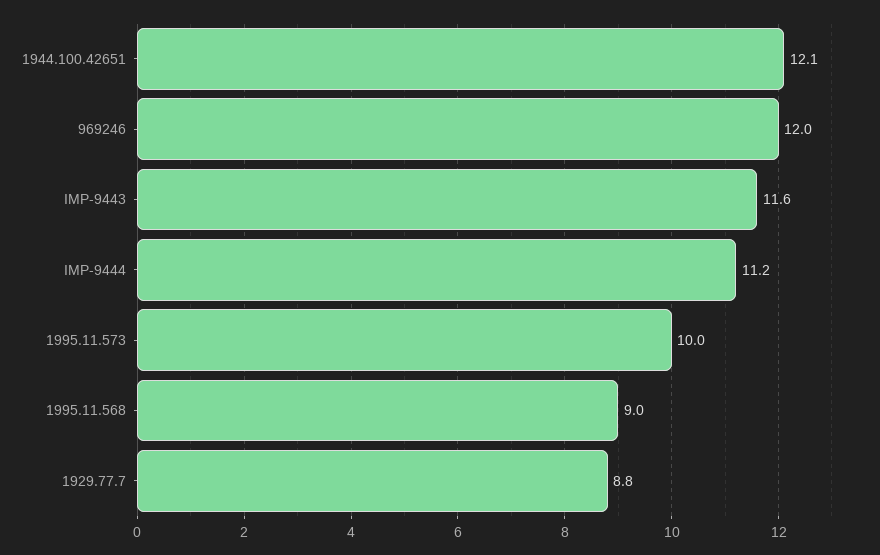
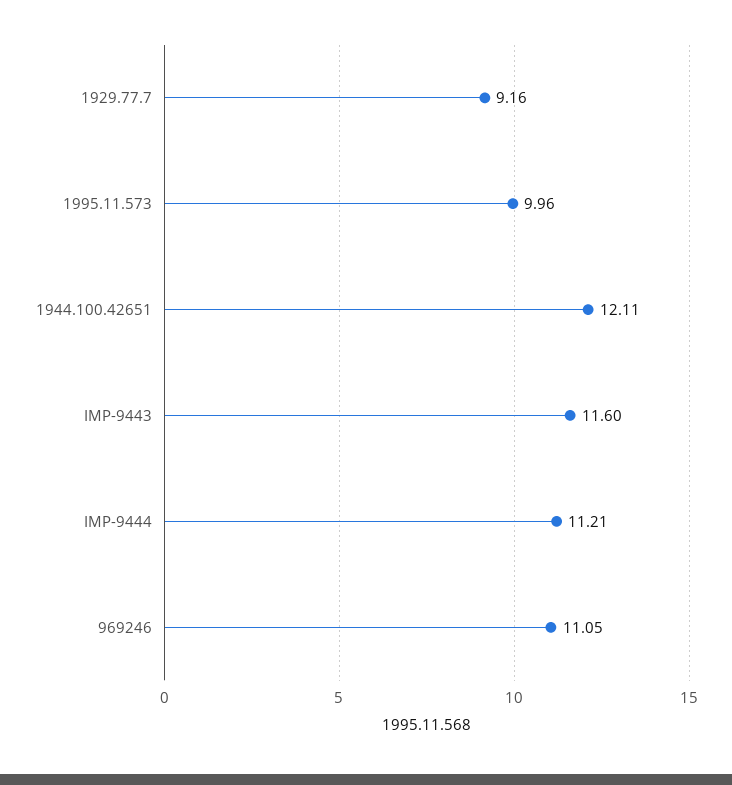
  {
    "1944.100.42651": 12.11,
-   "969246": 12,
+   "969246": 11.05,
    "IMP-9443": 11.6,
    "IMP-9444": 11.21,
    "1995.11.573": 9.96,
-   "1995.11.568": 9,
-   "1929.77.7": 8.8
+   "1929.77.7": 9.16
  }

